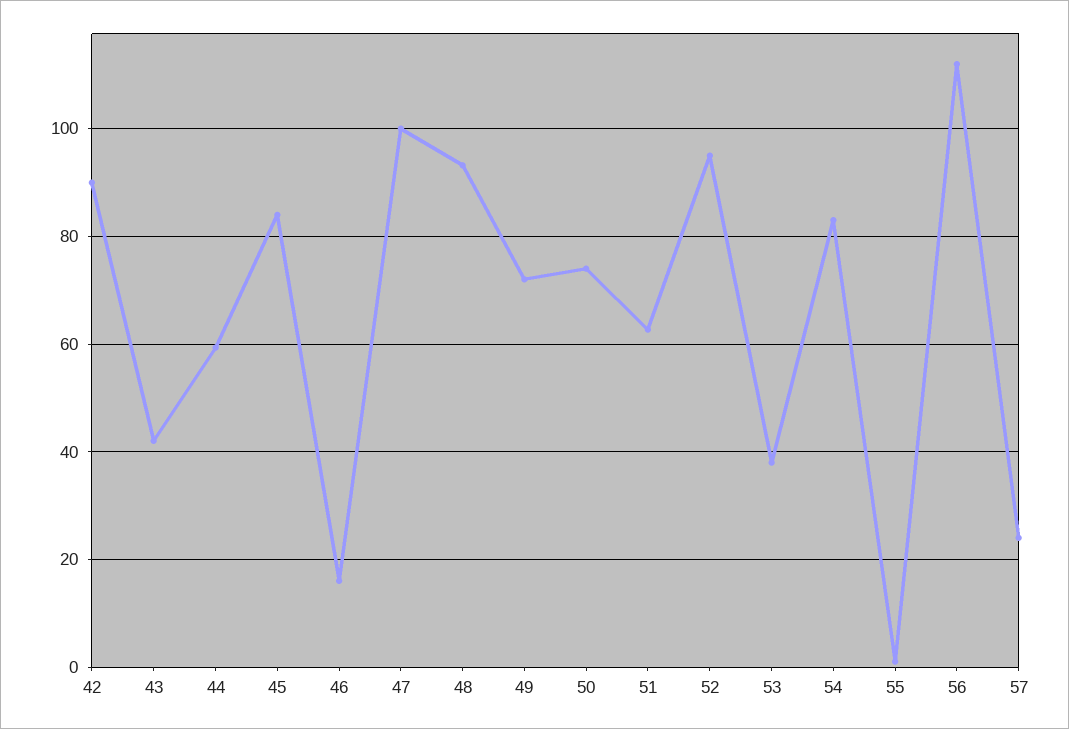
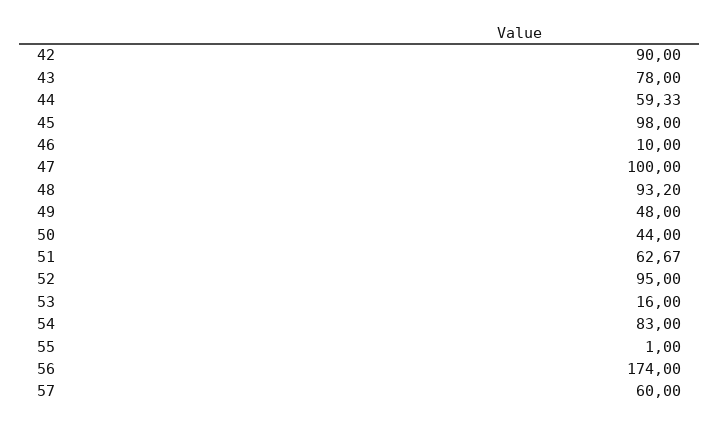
  {
    "42": 90,
-   "43": 42,
+   "43": 78,
    "44": 59.33,
-   "45": 84,
+   "45": 98,
-   "46": 16,
+   "46": 10,
    "47": 100,
    "48": 93.2,
-   "49": 72,
+   "49": 48,
-   "50": 74,
+   "50": 44,
    "51": 62.67,
    "52": 95,
-   "53": 38,
+   "53": 16,
    "54": 83,
    "55": 1,
-   "56": 112,
+   "56": 174,
-   "57": 24
+   "57": 60
  }

